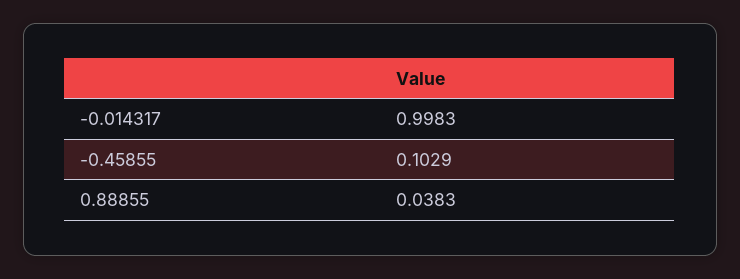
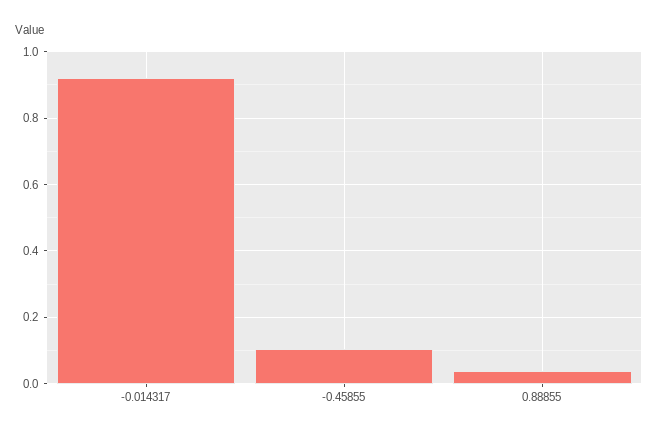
  {
-   "-0.014317": 0.9983,
+   "-0.014317": 0.92,
    "-0.45855": 0.1029,
    "0.88855": 0.0383
  }

